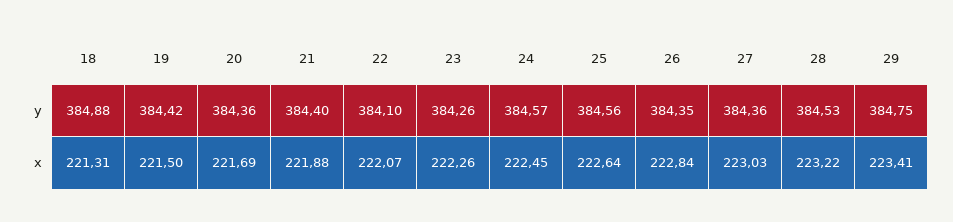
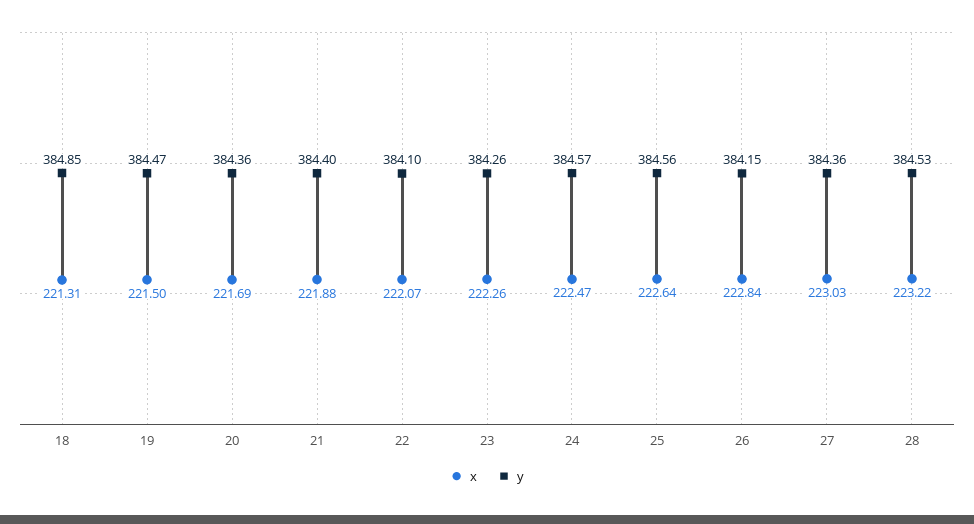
  {
    "y": {
-     "18": 384.88,
+     "18": 384.85,
-     "19": 384.42,
+     "19": 384.47,
      "20": 384.36,
      "21": 384.4,
      "22": 384.1,
      "23": 384.26,
      "24": 384.57,
      "25": 384.56,
-     "26": 384.35,
+     "26": 384.15,
      "27": 384.36,
-     "28": 384.53,
+     "28": 384.53
-     "29": 384.75
    },
    "x": {
      "18": 221.31,
      "19": 221.5,
      "20": 221.69,
      "21": 221.88,
      "22": 222.07,
      "23": 222.26,
-     "24": 222.45,
+     "24": 222.47,
      "25": 222.64,
      "26": 222.84,
      "27": 223.03,
-     "28": 223.22,
+     "28": 223.22
-     "29": 223.41
    }
  }

